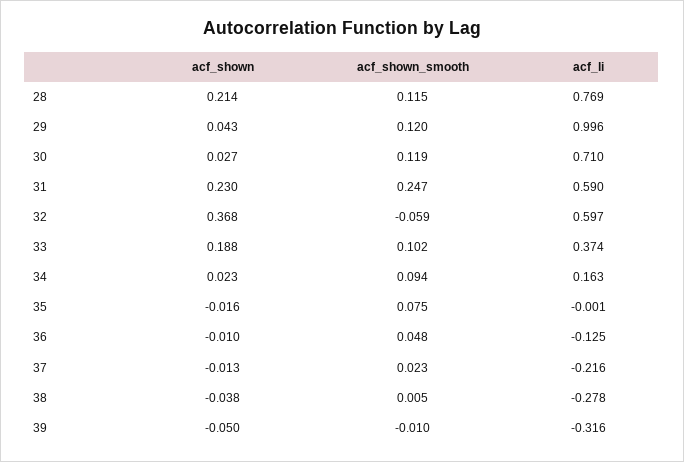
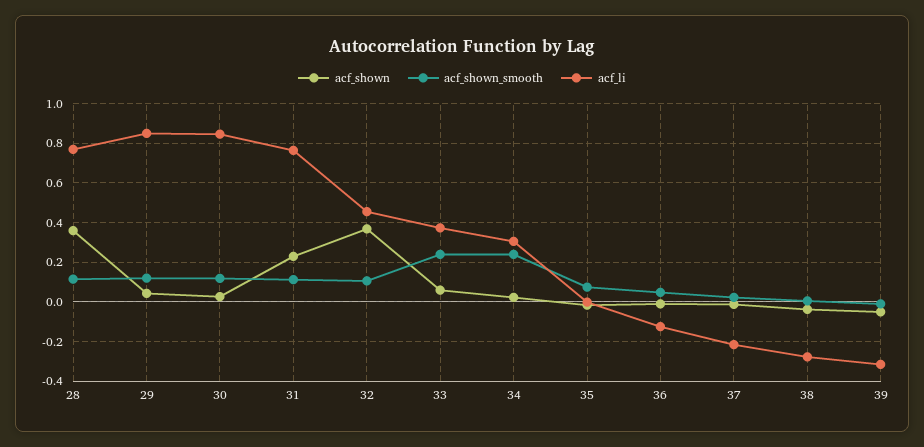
  {
    "acf_shown": {
-     "28": 0.214,
+     "28": 0.35,
      "29": 0.043,
      "30": 0.027,
      "31": 0.23,
      "32": 0.368,
-     "33": 0.188,
+     "33": 0.05,
      "34": 0.023,
      "35": -0.016,
      "36": -0.01,
      "37": -0.013,
      "38": -0.038,
      "39": -0.05
    },
    "acf_shown_smooth": {
      "28": 0.115,
      "29": 0.12,
      "30": 0.119,
-     "31": 0.247,
+     "31": 0.1,
-     "32": -0.059,
+     "32": 0.1,
-     "33": 0.102,
+     "33": 0.25,
-     "34": 0.094,
+     "34": 0.25,
      "35": 0.075,
      "36": 0.048,
      "37": 0.023,
      "38": 0.005,
      "39": -0.01
    },
    "acf_li": {
      "28": 0.769,
-     "29": 0.996,
+     "29": 0.85,
-     "30": 0.71,
+     "30": 0.85,
-     "31": 0.59,
+     "31": 0.75,
-     "32": 0.597,
+     "32": 0.45,
      "33": 0.374,
-     "34": 0.163,
+     "34": 0.3,
      "35": -0.001,
      "36": -0.125,
      "37": -0.216,
      "38": -0.278,
      "39": -0.316
    }
  }

